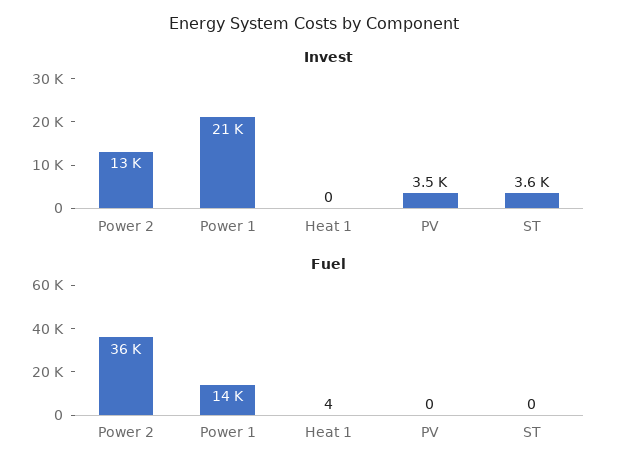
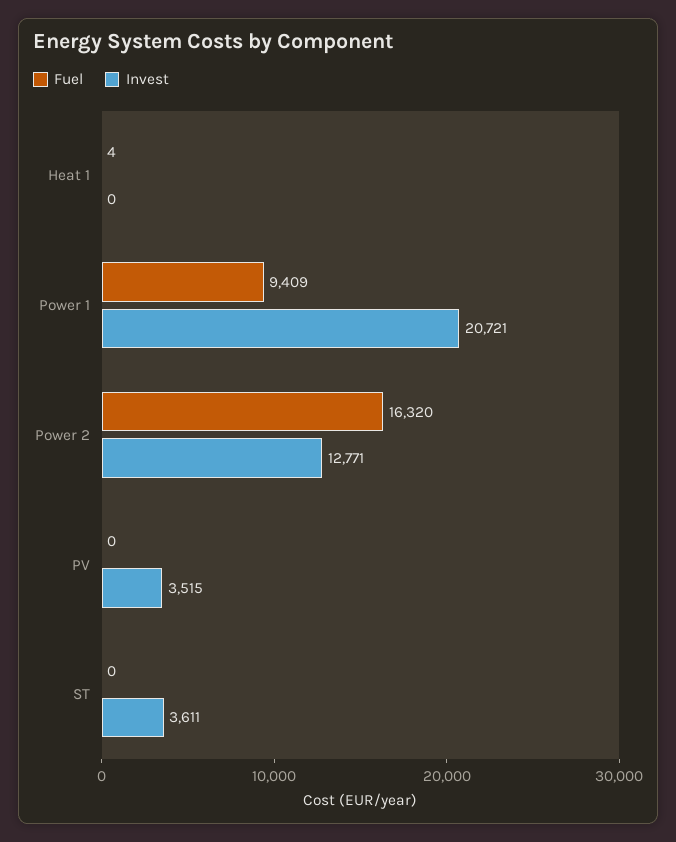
  {
    "Invest": {
      "Power 2": 12771,
      "Power 1": 20721,
      "Heat 1": 0,
      "PV": 3515,
      "ST": 3611
    },
    "Fuel": {
-     "Power 2": 36000,
+     "Power 2": 16320,
-     "Power 1": 14000,
+     "Power 1": 9409,
      "Heat 1": 4,
      "PV": 0,
      "ST": 0
    }
  }

